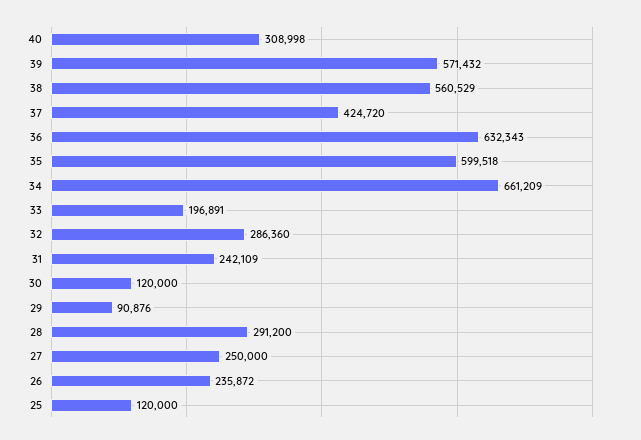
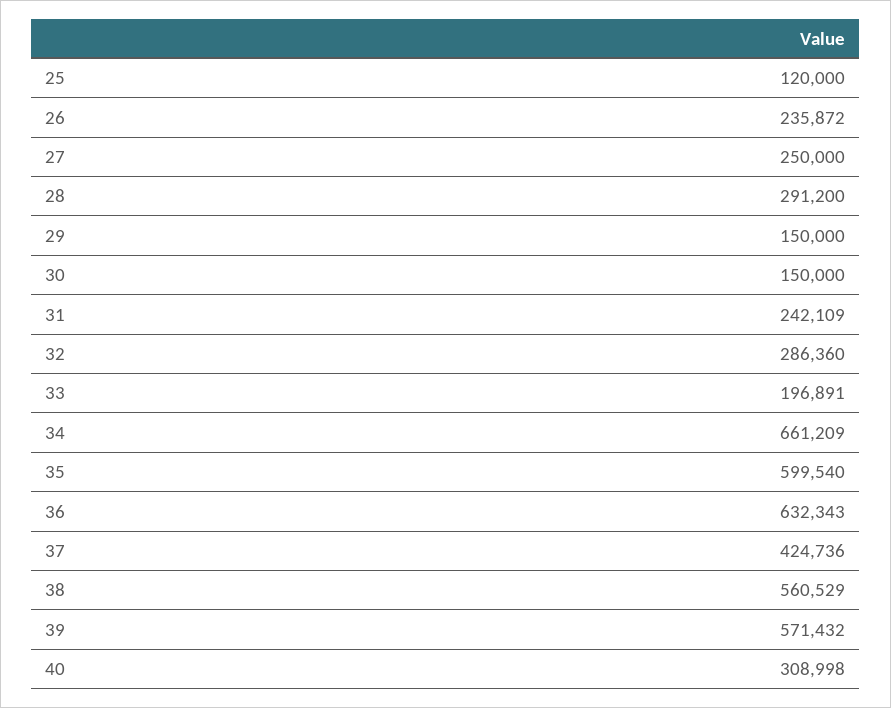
  {
    "40": 308998,
    "39": 571432,
    "38": 560529,
-   "37": 424720,
+   "37": 424736,
    "36": 632343,
-   "35": 599518,
+   "35": 599540,
    "34": 661209,
    "33": 196891,
    "32": 286360,
    "31": 242109,
-   "30": 120000,
+   "30": 150000,
-   "29": 90876,
+   "29": 150000,
    "28": 291200,
    "27": 250000,
    "26": 235872,
    "25": 120000
  }

